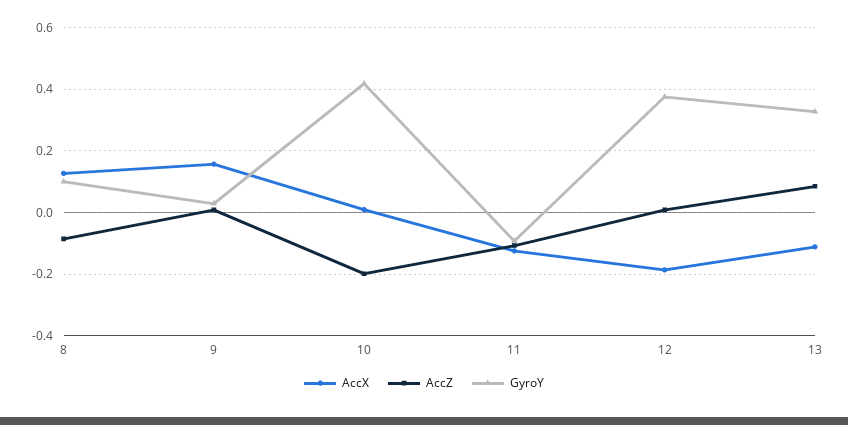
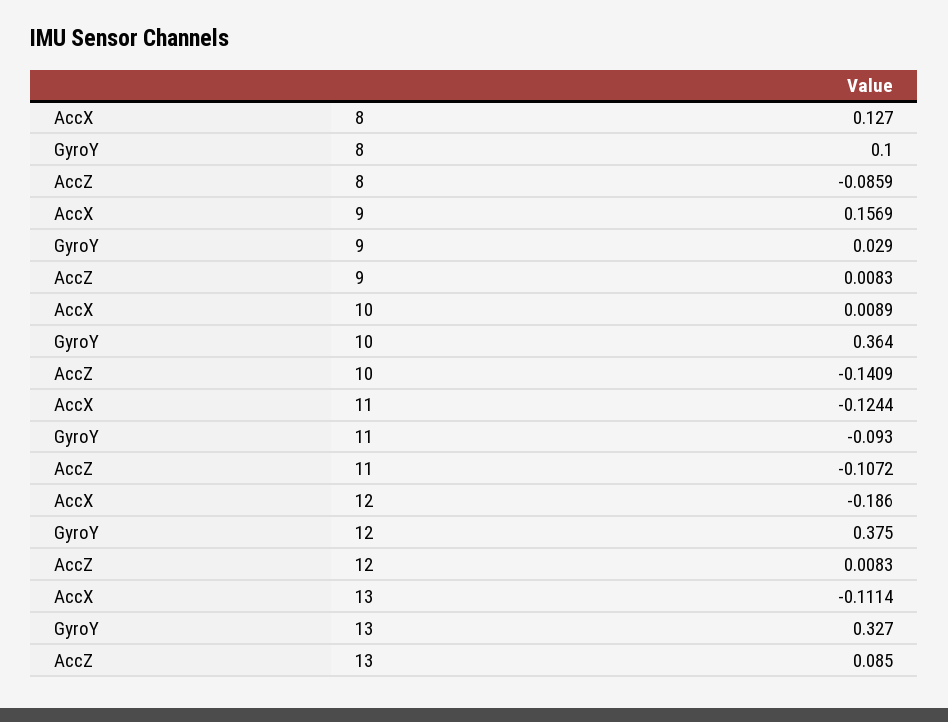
  {
    "AccX": {
      "8": 0.127,
      "9": 0.1569,
      "10": 0.0089,
      "11": -0.1244,
      "12": -0.186,
      "13": -0.1114
    },
    "AccZ": {
      "8": -0.0859,
      "9": 0.0083,
-     "10": -0.2,
+     "10": -0.1409,
      "11": -0.1072,
      "12": 0.0083,
      "13": 0.085
    },
    "GyroY": {
      "8": 0.1,
      "9": 0.029,
-     "10": 0.42,
+     "10": 0.364,
      "11": -0.093,
      "12": 0.375,
      "13": 0.327
    }
  }

